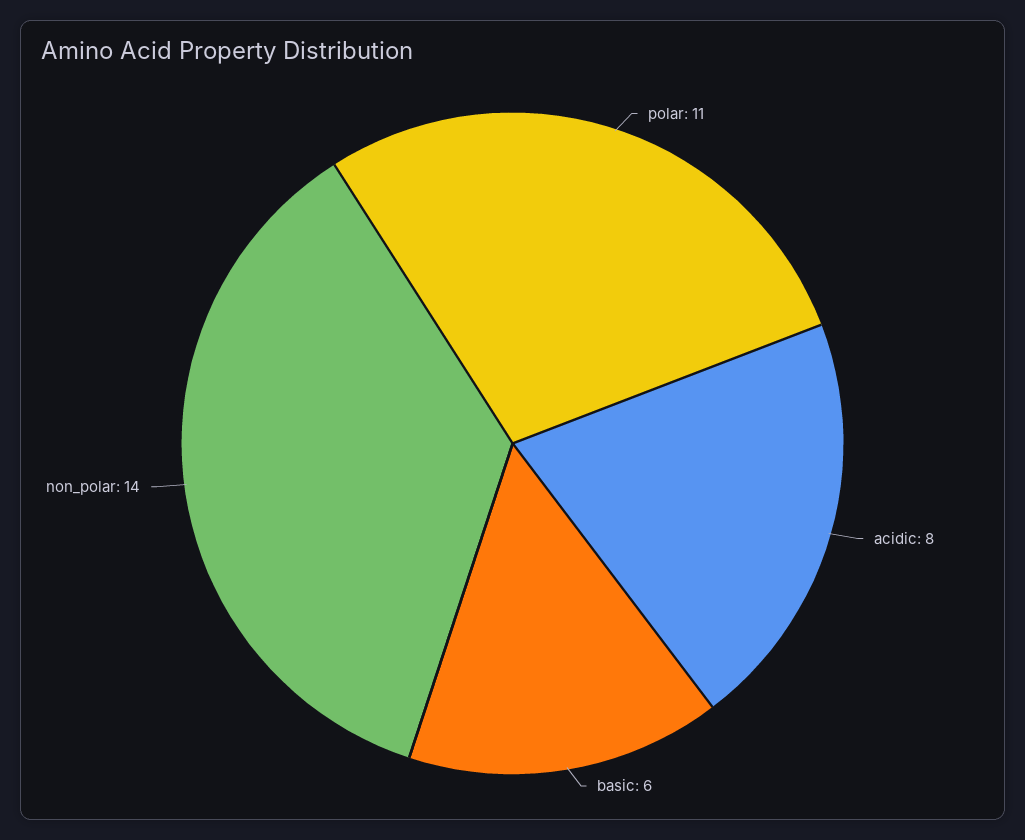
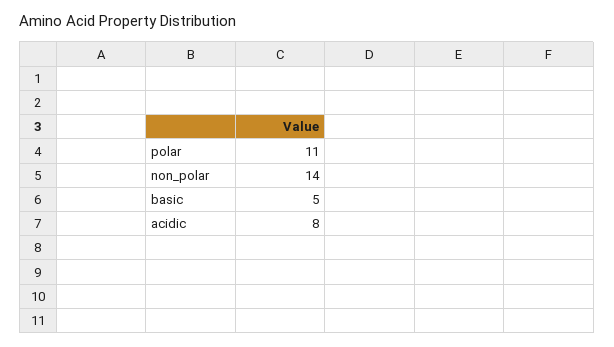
  {
    "polar": 11,
    "acidic": 8,
-   "basic": 6,
+   "basic": 5,
    "non_polar": 14
  }

